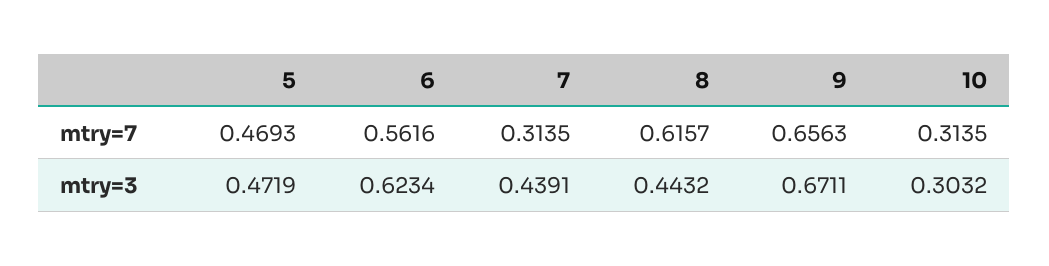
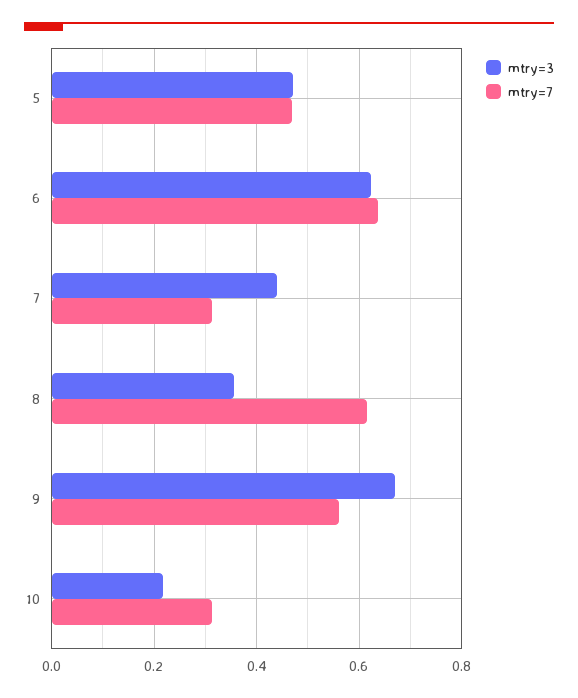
  {
    "mtry=7": {
      "5": 0.4693,
-     "6": 0.5616,
+     "6": 0.64,
      "7": 0.3135,
      "8": 0.6157,
-     "9": 0.6563,
+     "9": 0.56,
      "10": 0.3135
    },
    "mtry=3": {
      "5": 0.4719,
      "6": 0.6234,
      "7": 0.4391,
-     "8": 0.4432,
+     "8": 0.36,
      "9": 0.6711,
-     "10": 0.3032
+     "10": 0.22
    }
  }

